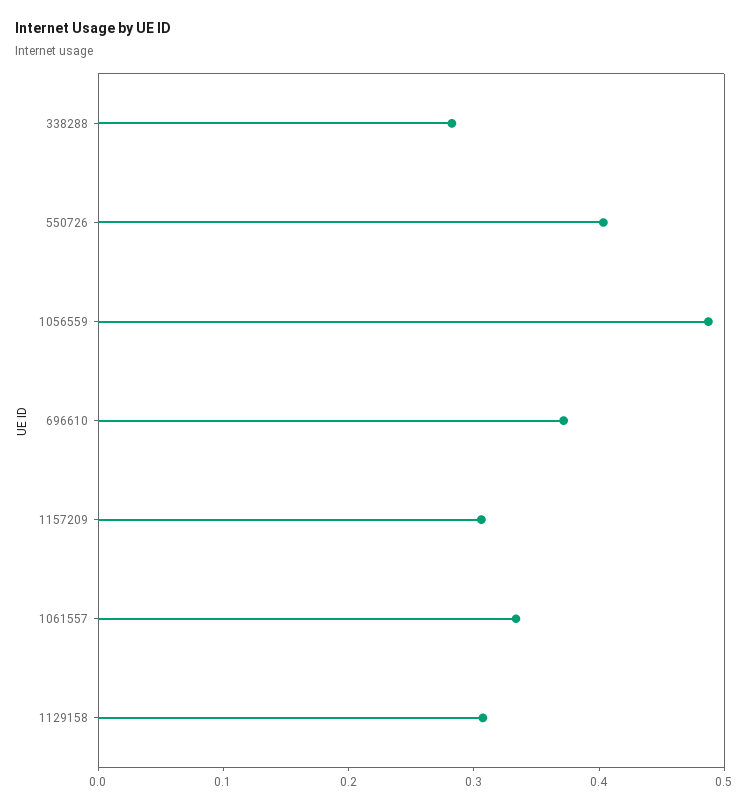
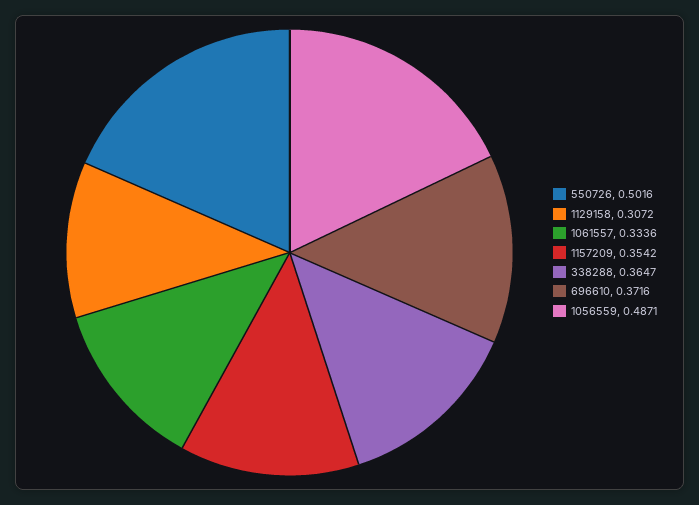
  {
-   "338288": 0.28,
+   "338288": 0.3647,
-   "550726": 0.4,
+   "550726": 0.5016,
    "1056559": 0.4871,
    "696610": 0.3716,
-   "1157209": 0.3,
+   "1157209": 0.3542,
    "1061557": 0.3336,
    "1129158": 0.3072
  }

